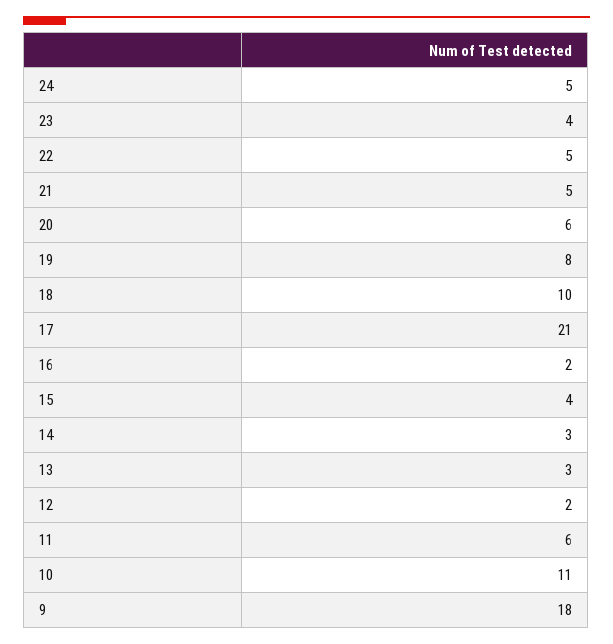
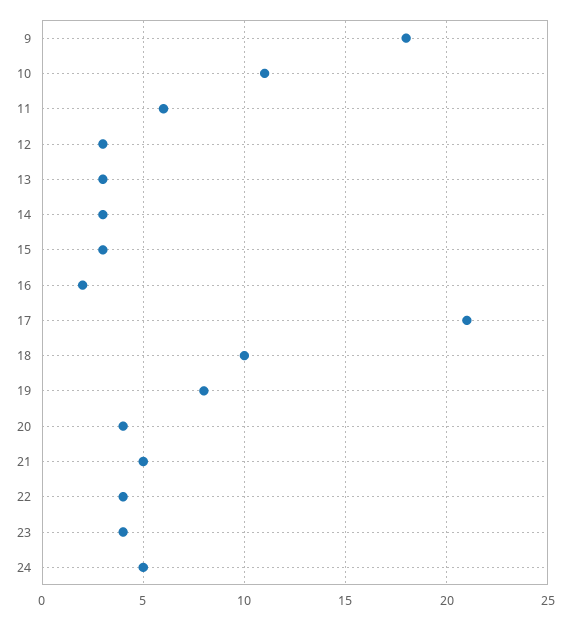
  {
    "24": 5,
    "23": 4,
-   "22": 5,
+   "22": 4,
    "21": 5,
-   "20": 6,
+   "20": 4,
    "19": 8,
    "18": 10,
    "17": 21,
    "16": 2,
-   "15": 4,
+   "15": 3,
    "14": 3,
    "13": 3,
-   "12": 2,
+   "12": 3,
    "11": 6,
    "10": 11,
    "9": 18
  }

